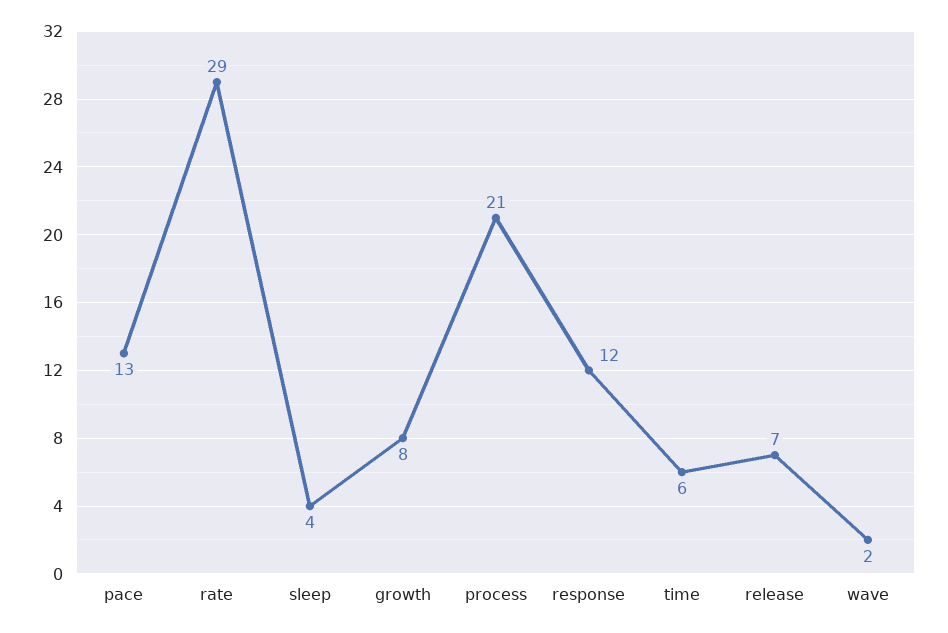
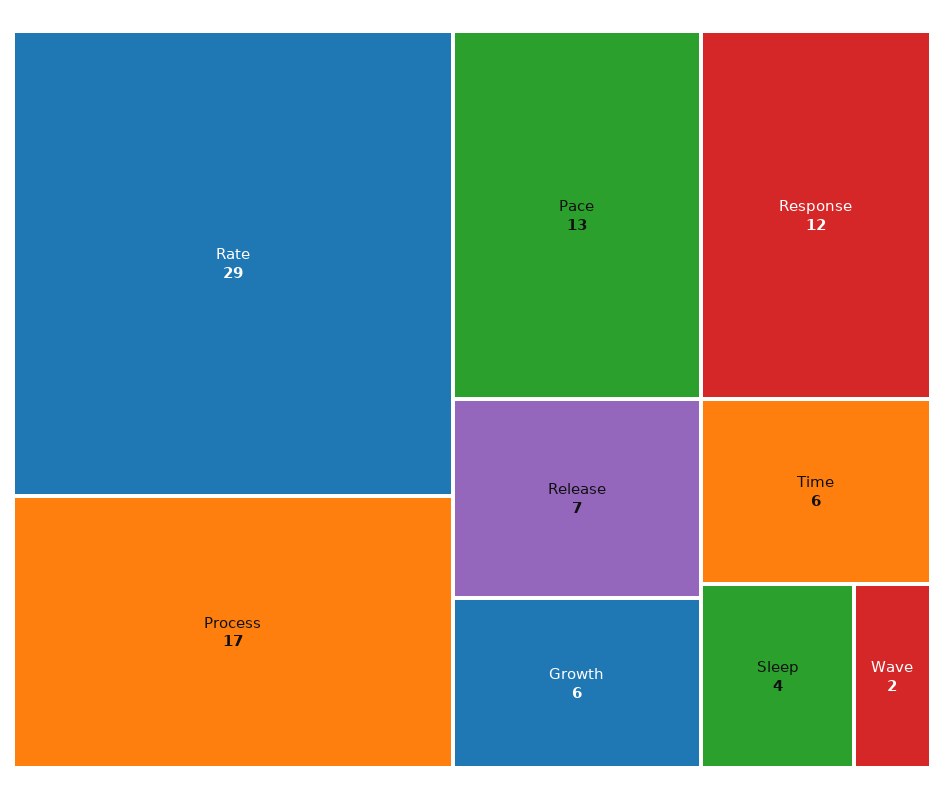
  {
    "pace": 13,
    "rate": 29,
    "sleep": 4,
-   "growth": 8,
+   "growth": 6,
-   "process": 21,
+   "process": 17,
    "response": 12,
    "time": 6,
    "release": 7,
    "wave": 2
  }

